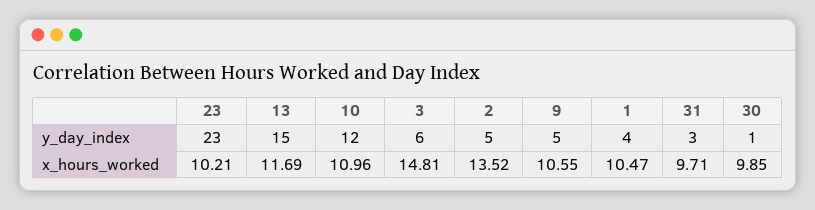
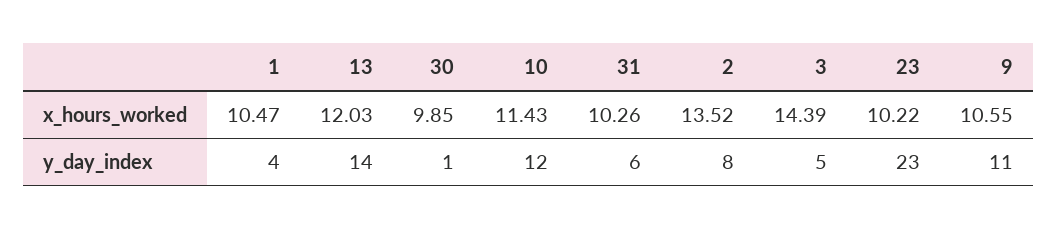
  {
    "23": {
      "y_day_index": 23,
-     "x_hours_worked": 10.21
+     "x_hours_worked": 10.22
    },
    "13": {
-     "y_day_index": 15,
+     "y_day_index": 14,
-     "x_hours_worked": 11.69
+     "x_hours_worked": 12.03
    },
    "10": {
      "y_day_index": 12,
-     "x_hours_worked": 10.96
+     "x_hours_worked": 11.43
    },
    "3": {
-     "y_day_index": 6,
+     "y_day_index": 5,
-     "x_hours_worked": 14.81
+     "x_hours_worked": 14.39
    },
    "2": {
-     "y_day_index": 5,
+     "y_day_index": 8,
      "x_hours_worked": 13.52
    },
    "9": {
-     "y_day_index": 5,
+     "y_day_index": 11,
      "x_hours_worked": 10.55
    },
    "1": {
      "y_day_index": 4,
      "x_hours_worked": 10.47
    },
    "31": {
-     "y_day_index": 3,
+     "y_day_index": 6,
-     "x_hours_worked": 9.71
+     "x_hours_worked": 10.26
    },
    "30": {
      "y_day_index": 1,
      "x_hours_worked": 9.85
    }
  }

